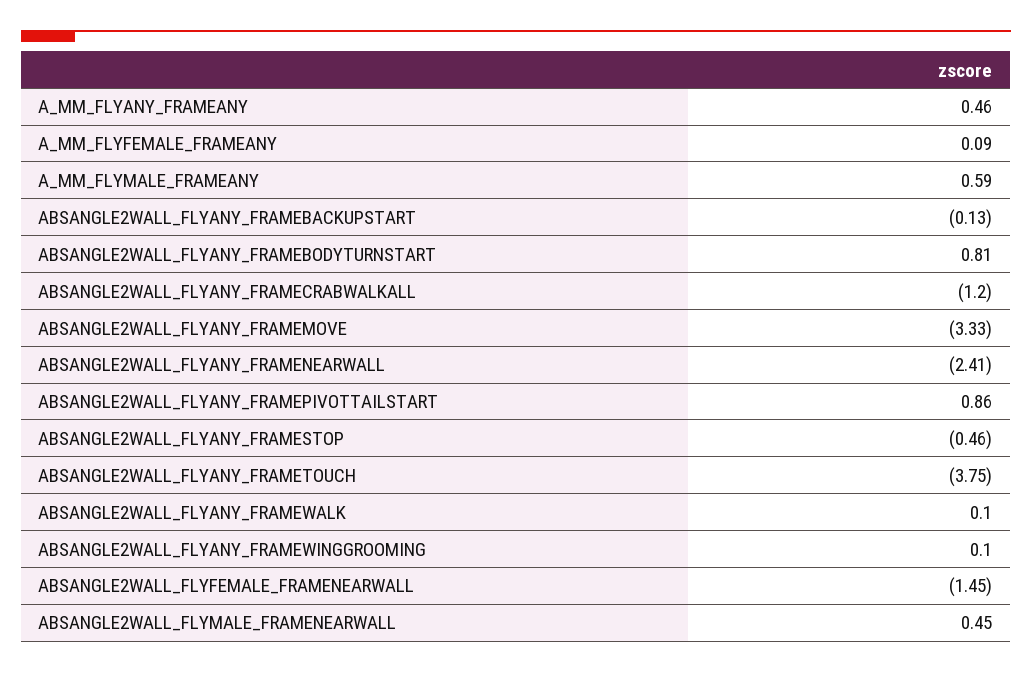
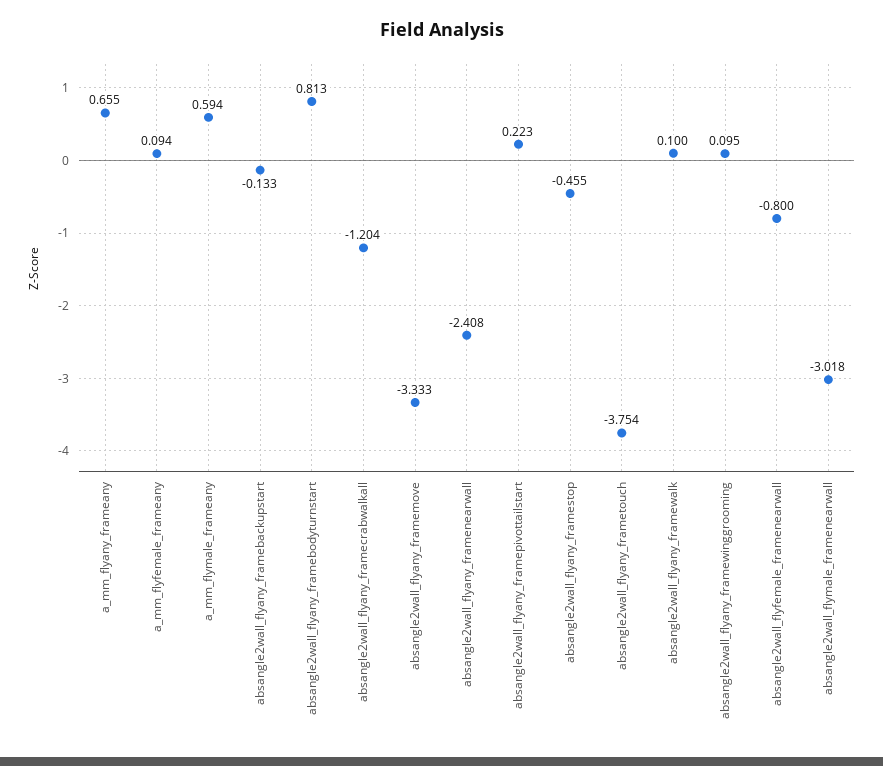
  {
-   "A_MM_FLYANY_FRAMEANY": 0.46,
+   "A_MM_FLYANY_FRAMEANY": 0.655,
    "A_MM_FLYFEMALE_FRAMEANY": 0.094,
    "A_MM_FLYMALE_FRAMEANY": 0.594,
    "ABSANGLE2WALL_FLYANY_FRAMEBACKUPSTART": -0.133,
    "ABSANGLE2WALL_FLYANY_FRAMEBODYTURNSTART": 0.813,
    "ABSANGLE2WALL_FLYANY_FRAMECRABWALKALL": -1.204,
    "ABSANGLE2WALL_FLYANY_FRAMEMOVE": -3.333,
    "ABSANGLE2WALL_FLYANY_FRAMENEARWALL": -2.408,
-   "ABSANGLE2WALL_FLYANY_FRAMEPIVOTTAILSTART": 0.86,
+   "ABSANGLE2WALL_FLYANY_FRAMEPIVOTTAILSTART": 0.223,
    "ABSANGLE2WALL_FLYANY_FRAMESTOP": -0.455,
    "ABSANGLE2WALL_FLYANY_FRAMETOUCH": -3.754,
    "ABSANGLE2WALL_FLYANY_FRAMEWALK": 0.1,
    "ABSANGLE2WALL_FLYANY_FRAMEWINGGROOMING": 0.095,
-   "ABSANGLE2WALL_FLYFEMALE_FRAMENEARWALL": -1.45,
+   "ABSANGLE2WALL_FLYFEMALE_FRAMENEARWALL": -0.8,
-   "ABSANGLE2WALL_FLYMALE_FRAMENEARWALL": 0.45
+   "ABSANGLE2WALL_FLYMALE_FRAMENEARWALL": -3.018
  }

